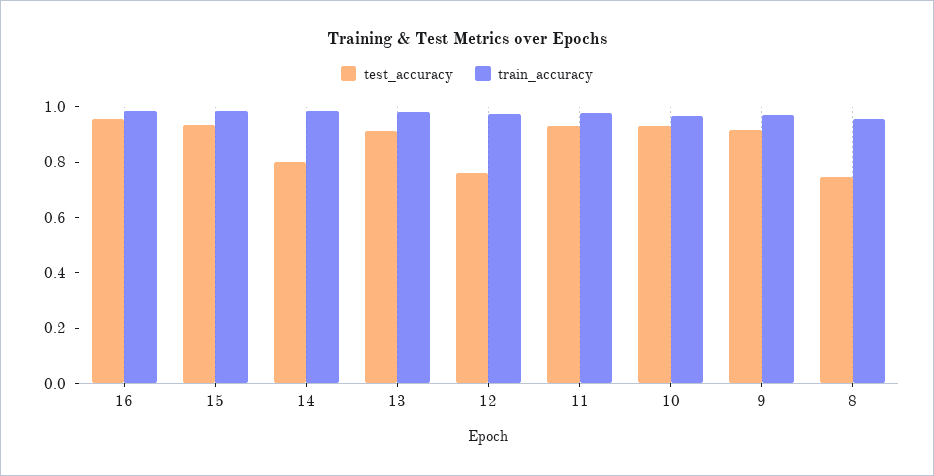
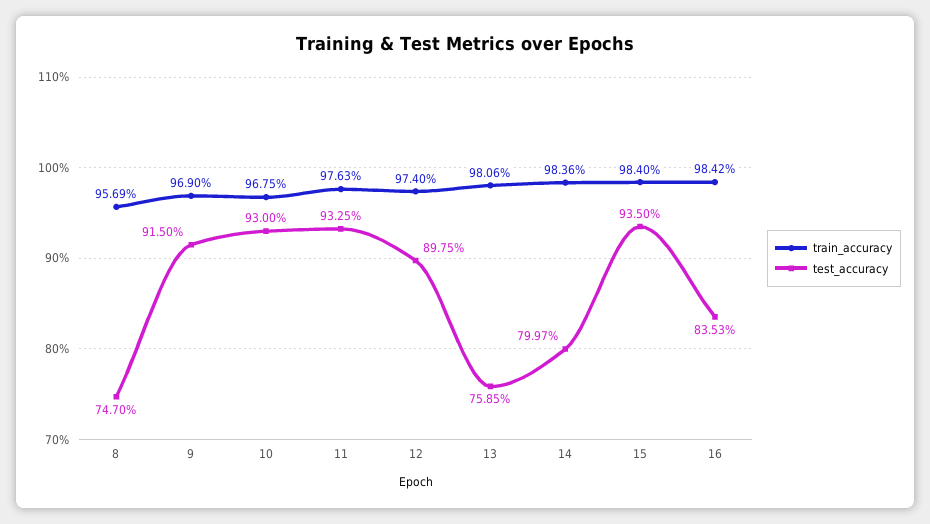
  {
    "test_accuracy": {
-     "16": 0.95,
+     "16": 0.8353,
      "15": 0.935,
      "14": 0.7997,
-     "13": 0.9,
+     "13": 0.7585,
-     "12": 0.75,
+     "12": 0.8975,
      "11": 0.9325,
      "10": 0.93,
      "9": 0.915,
      "8": 0.747
    },
    "train_accuracy": {
      "16": 0.9842,
      "15": 0.984,
      "14": 0.9836,
      "13": 0.9806,
      "12": 0.974,
      "11": 0.9763,
      "10": 0.9675,
      "9": 0.969,
      "8": 0.9569
    }
  }

